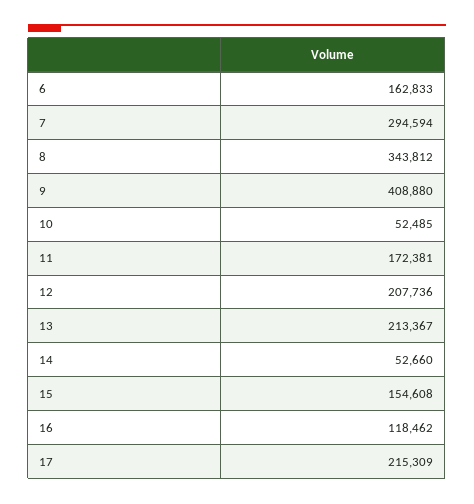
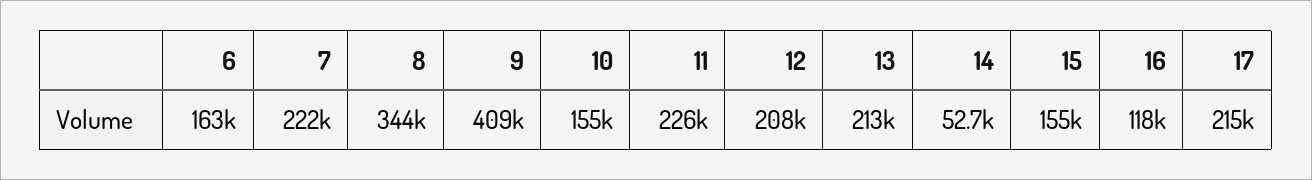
  {
    "6": 162833,
-   "7": 294594,
+   "7": 222000,
    "8": 343812,
    "9": 408880,
-   "10": 52485,
+   "10": 155000,
-   "11": 172381,
+   "11": 226000,
    "12": 207736,
    "13": 213367,
    "14": 52660,
    "15": 154608,
    "16": 118462,
    "17": 215309
  }

